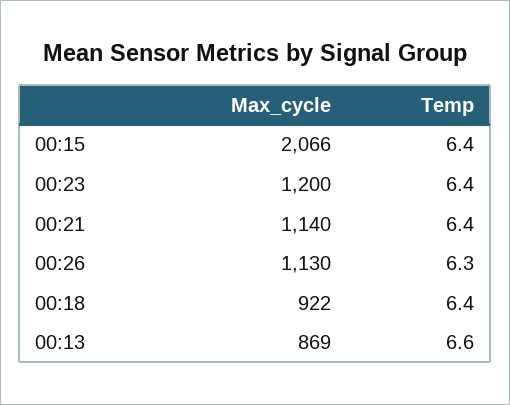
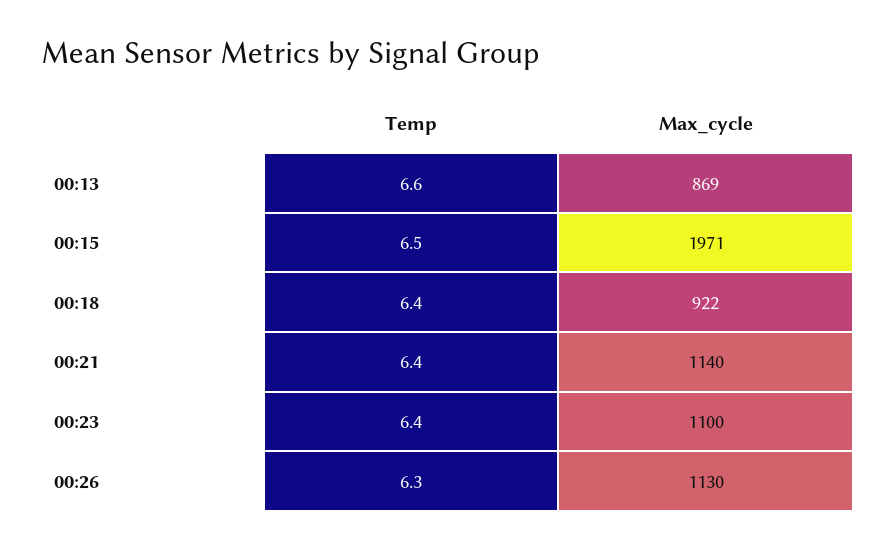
  {
    "Max_cycle": {
-     "00:15": 2066,
+     "00:15": 1971,
-     "00:23": 1200,
+     "00:23": 1100,
      "00:21": 1140,
      "00:26": 1130,
      "00:18": 922,
      "00:13": 869
    },
    "Temp": {
-     "00:15": 6.4,
+     "00:15": 6.5,
      "00:23": 6.4,
      "00:21": 6.4,
      "00:26": 6.3,
      "00:18": 6.4,
      "00:13": 6.6
    }
  }

